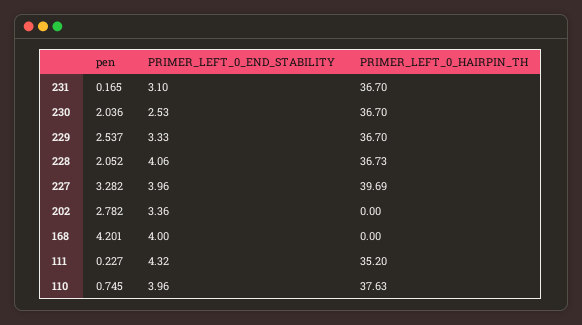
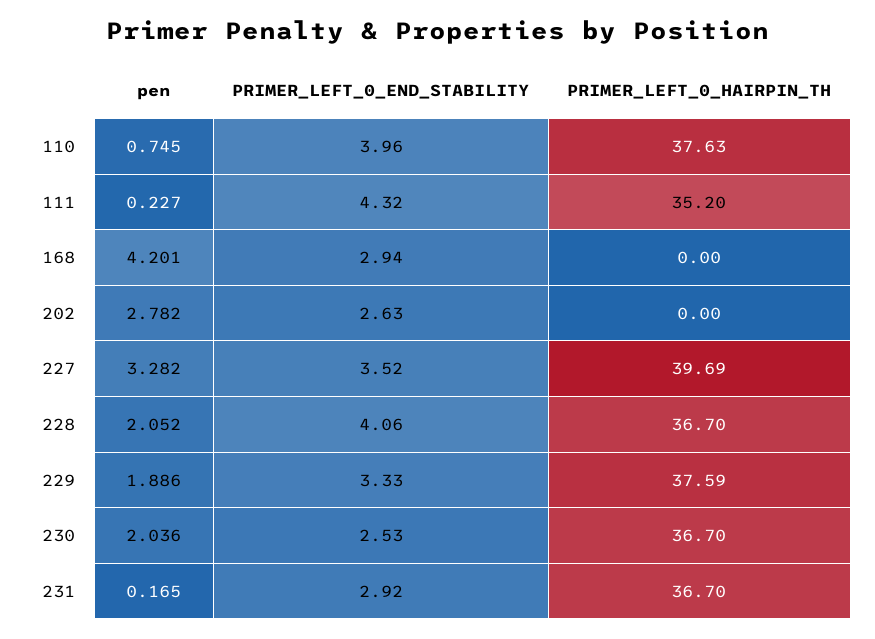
  {
    "pen": {
      "231": 0.165,
      "230": 2.036,
-     "229": 2.537,
+     "229": 1.886,
      "228": 2.052,
      "227": 3.282,
      "202": 2.782,
      "168": 4.201,
      "111": 0.227,
      "110": 0.745
    },
    "PRIMER_LEFT_0_END_STABILITY": {
-     "231": 3.1,
+     "231": 2.92,
      "230": 2.53,
      "229": 3.33,
      "228": 4.06,
-     "227": 3.96,
+     "227": 3.52,
-     "202": 3.36,
+     "202": 2.63,
-     "168": 4,
+     "168": 2.94,
      "111": 4.32,
      "110": 3.96
    },
    "PRIMER_LEFT_0_HAIRPIN_TH": {
      "231": 36.7,
      "230": 36.7,
-     "229": 36.7,
+     "229": 37.59,
-     "228": 36.73,
+     "228": 36.7,
      "227": 39.69,
      "202": 0,
      "168": 0,
      "111": 35.2,
      "110": 37.63
    }
  }

